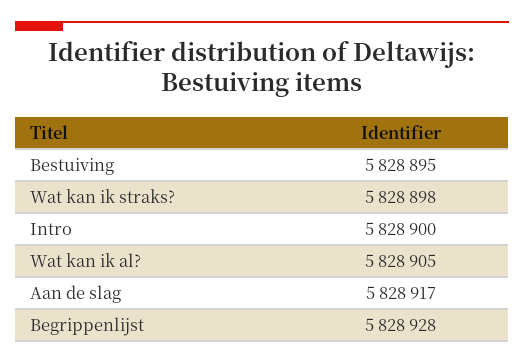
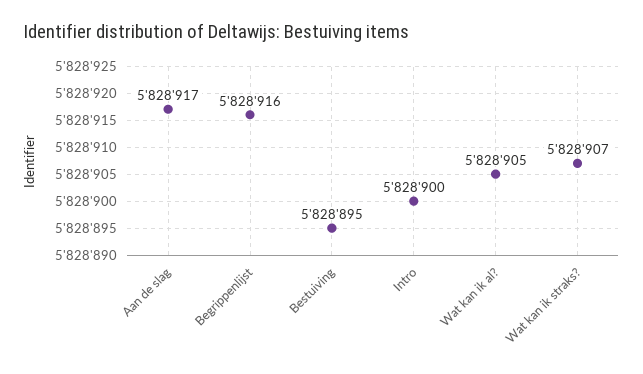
  {
    "Bestuiving": 5828895,
-   "Wat kan ik straks?": 5828898,
+   "Wat kan ik straks?": 5828907,
    "Intro": 5828900,
    "Wat kan ik al?": 5828905,
    "Aan de slag": 5828917,
-   "Begrippenlijst": 5828928
+   "Begrippenlijst": 5828916
  }

